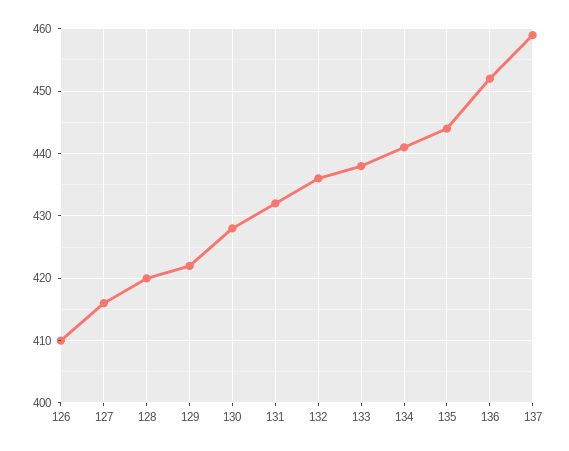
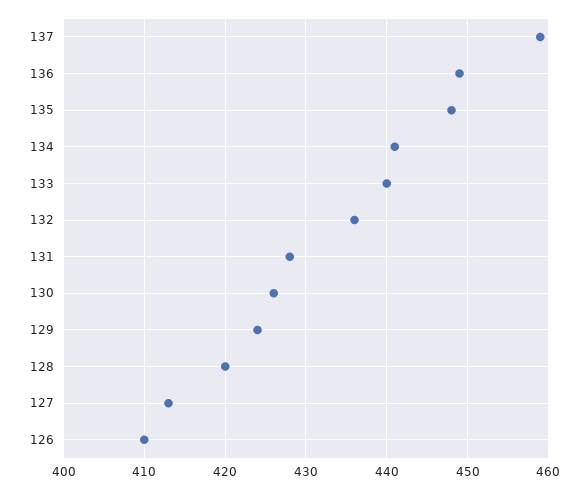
  {
    "126": 410,
-   "127": 416,
+   "127": 413,
    "128": 420,
-   "129": 422,
+   "129": 424,
-   "130": 428,
+   "130": 426,
-   "131": 432,
+   "131": 428,
    "132": 436,
-   "133": 438,
+   "133": 440,
    "134": 441,
-   "135": 444,
+   "135": 448,
-   "136": 452,
+   "136": 449,
    "137": 459
  }

